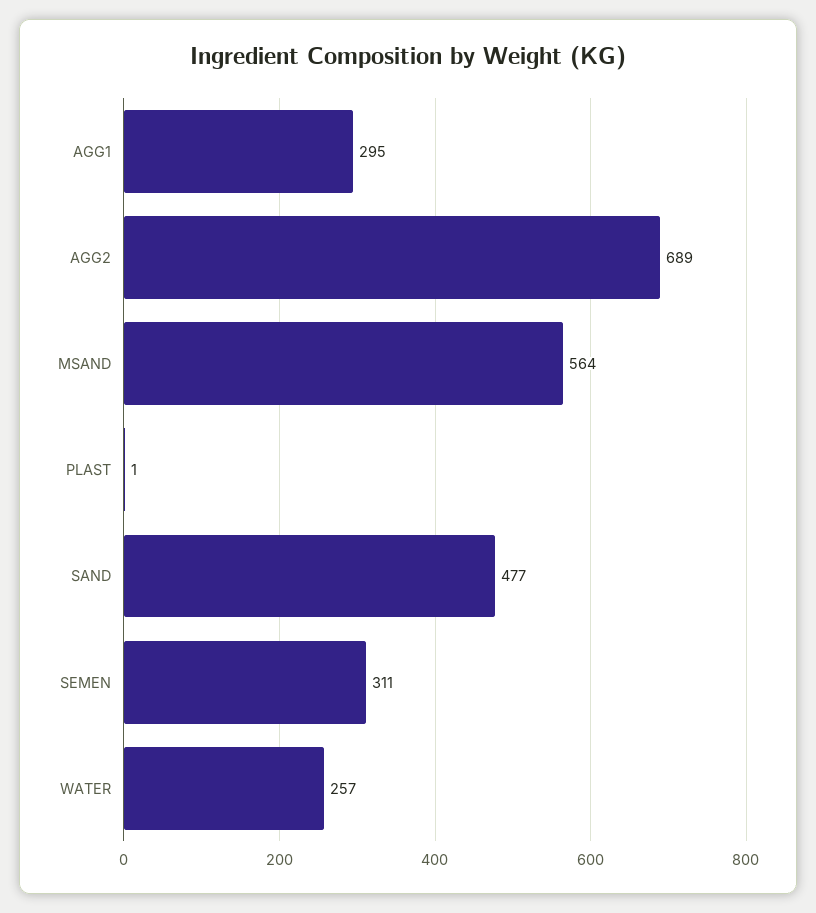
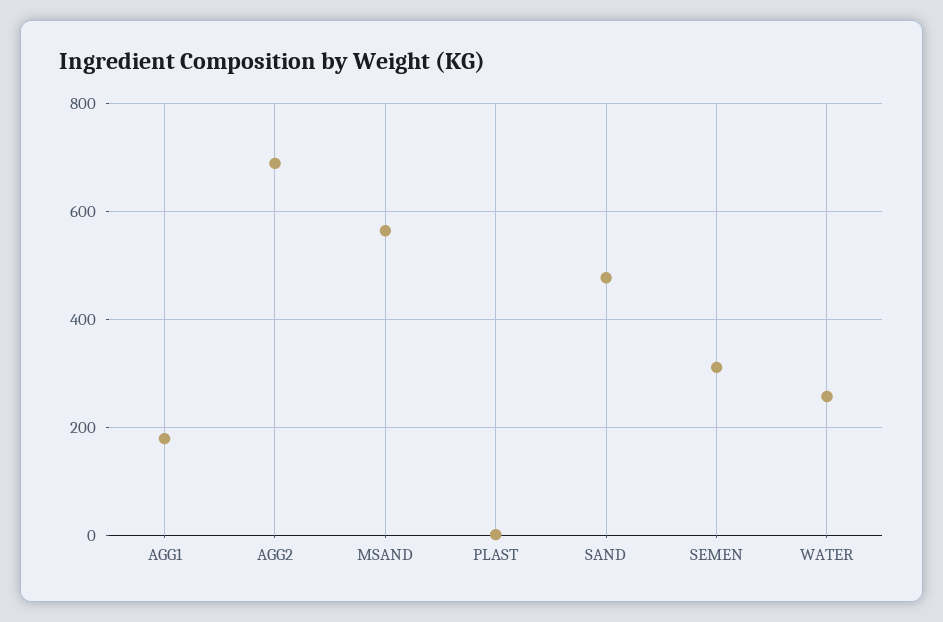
  {
-   "AGG1": 295,
+   "AGG1": 180,
    "AGG2": 689,
    "MSAND": 564,
    "PLAST": 1,
    "SAND": 477,
    "SEMEN": 311,
    "WATER": 257
  }

